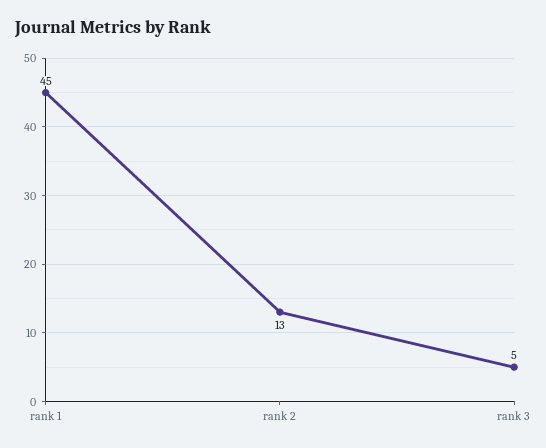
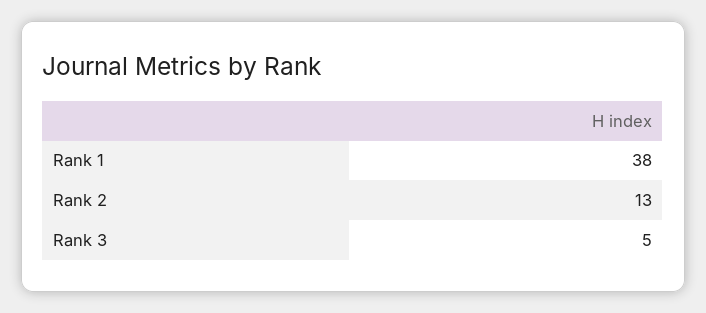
  {
-   "rank 1": 45,
+   "rank 1": 38,
    "rank 2": 13,
    "rank 3": 5
  }

